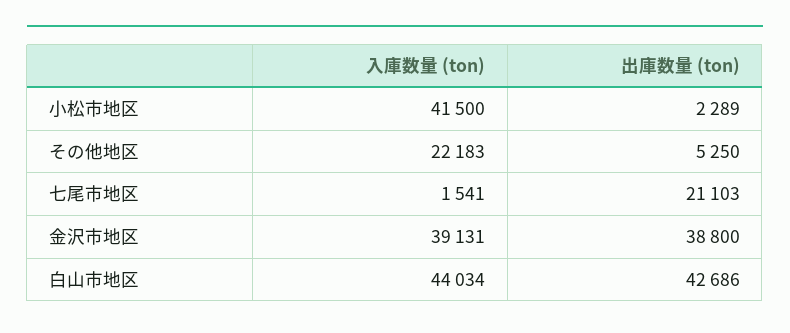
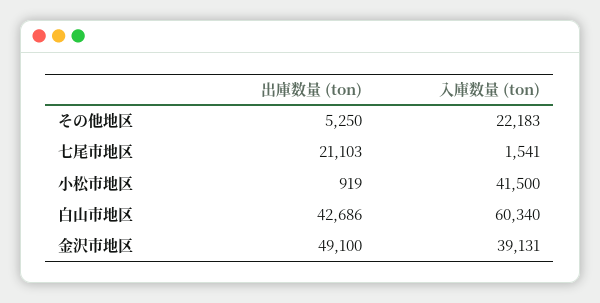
  {
    "入庫数量 (ton)": {
      "小松市地区": 41500,
      "その他地区": 22183,
      "七尾市地区": 1541,
      "金沢市地区": 39131,
-     "白山市地区": 44034
+     "白山市地区": 60340
    },
    "出庫数量 (ton)": {
-     "小松市地区": 2289,
+     "小松市地区": 919,
      "その他地区": 5250,
      "七尾市地区": 21103,
-     "金沢市地区": 38800,
+     "金沢市地区": 49100,
      "白山市地区": 42686
    }
  }

